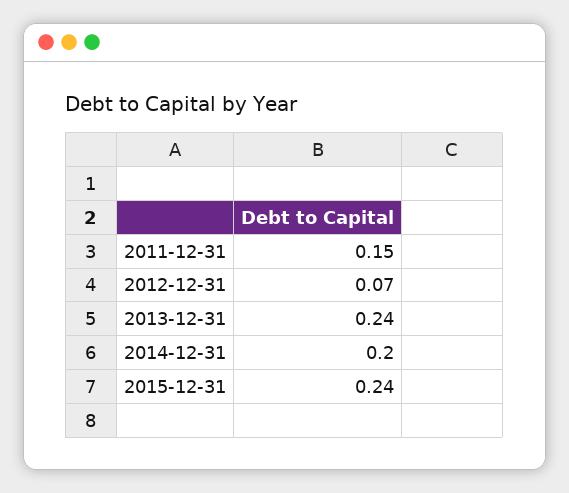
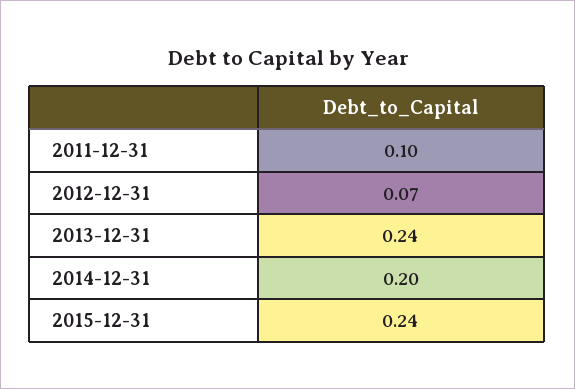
  {
-   "2011-12-31": 0.15,
+   "2011-12-31": 0.1,
    "2012-12-31": 0.07,
    "2013-12-31": 0.24,
    "2014-12-31": 0.2,
    "2015-12-31": 0.24
  }

